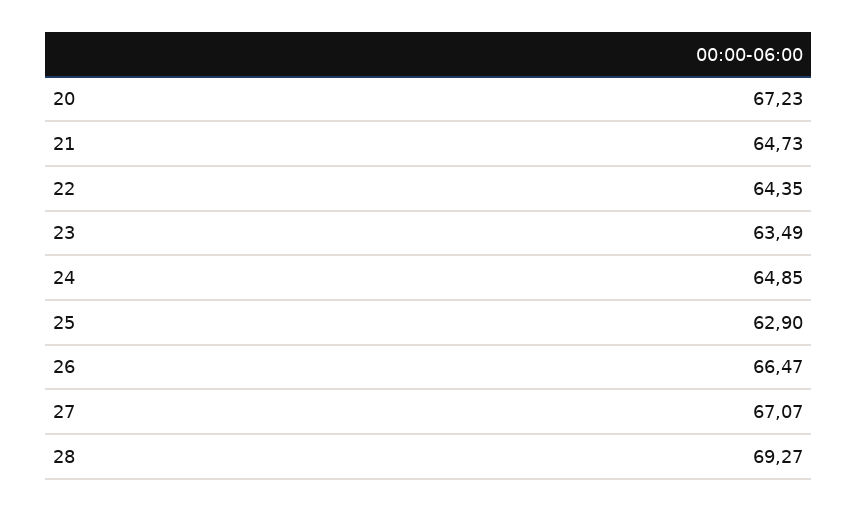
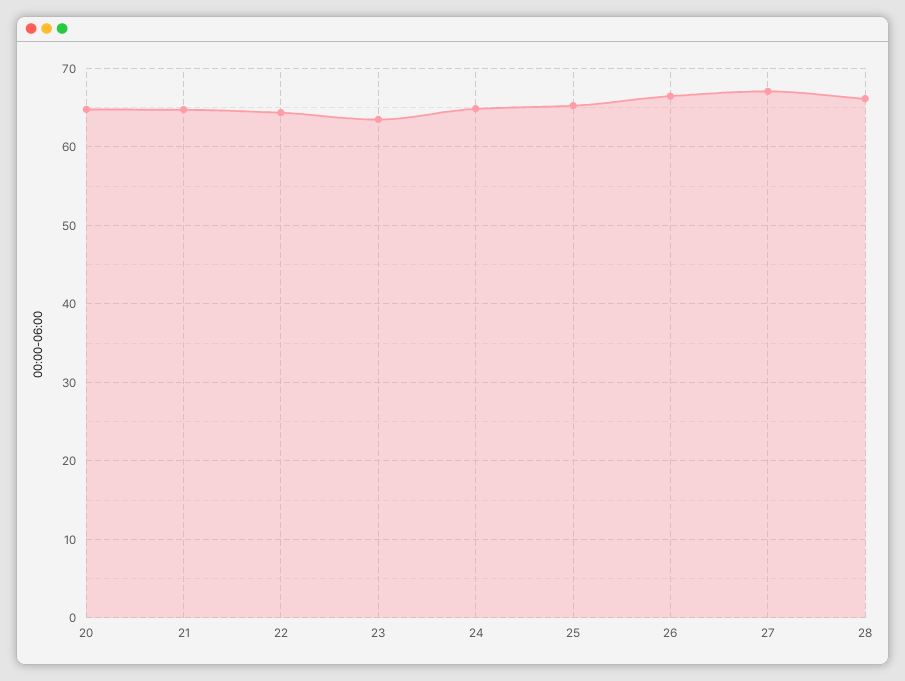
  {
-   "20": 67.23,
+   "20": 65,
    "21": 64.73,
    "22": 64.35,
    "23": 63.49,
    "24": 64.85,
-   "25": 62.9,
+   "25": 65,
    "26": 66.47,
    "27": 67.07,
-   "28": 69.27
+   "28": 66
  }

